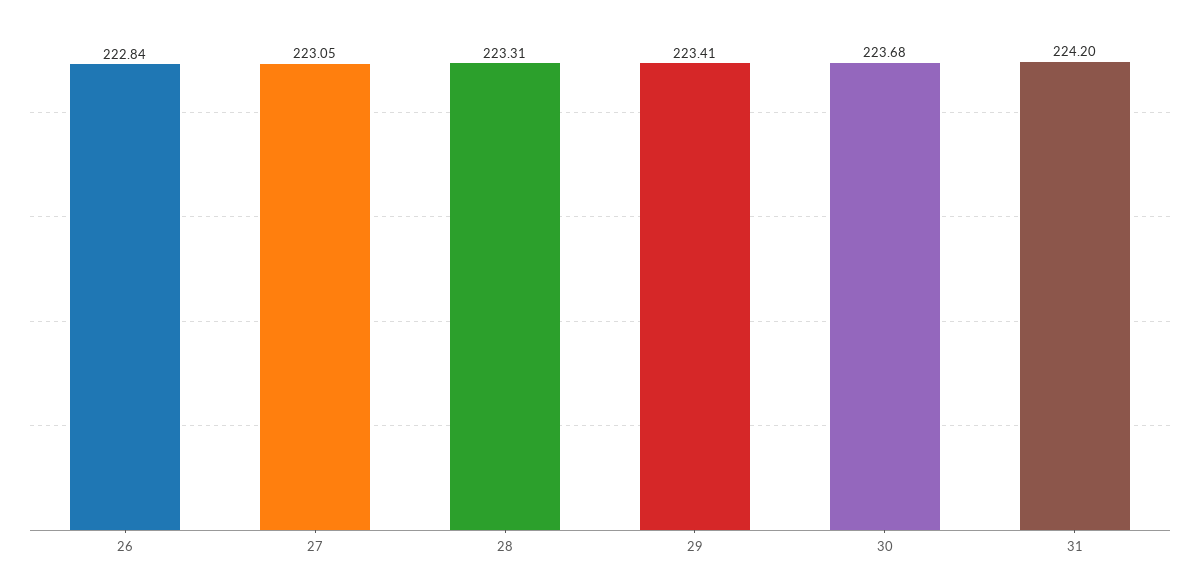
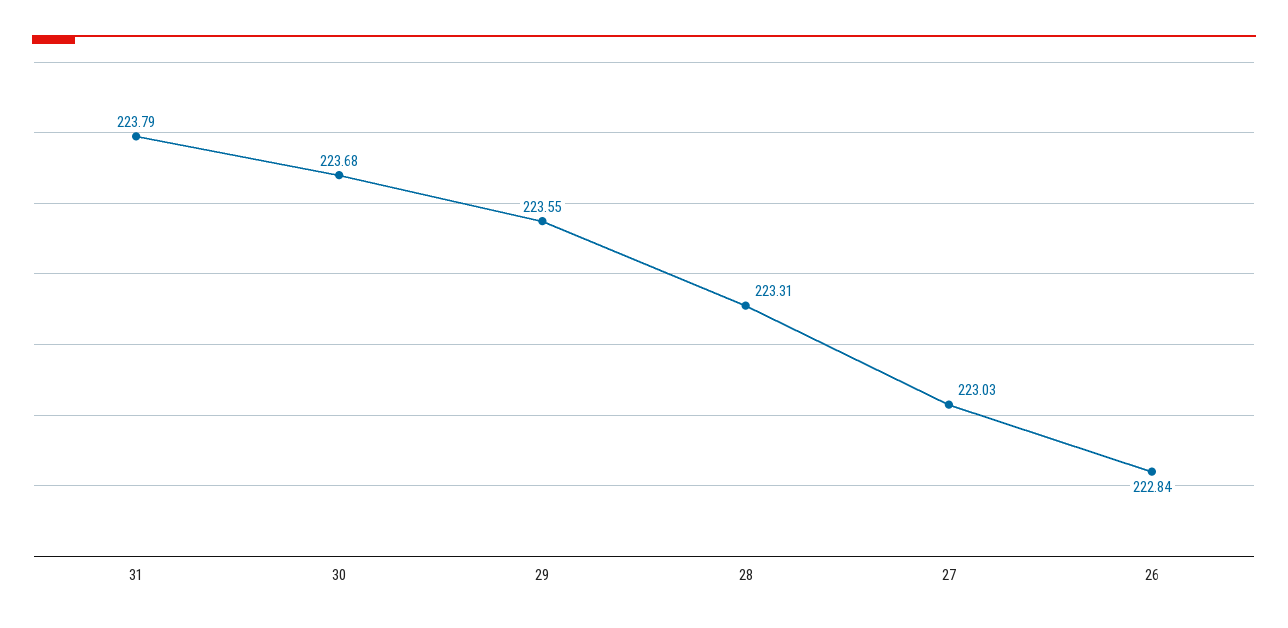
  {
    "26": 222.84,
-   "27": 223.05,
+   "27": 223.03,
    "28": 223.31,
-   "29": 223.41,
+   "29": 223.55,
    "30": 223.68,
-   "31": 224.2
+   "31": 223.79
  }

